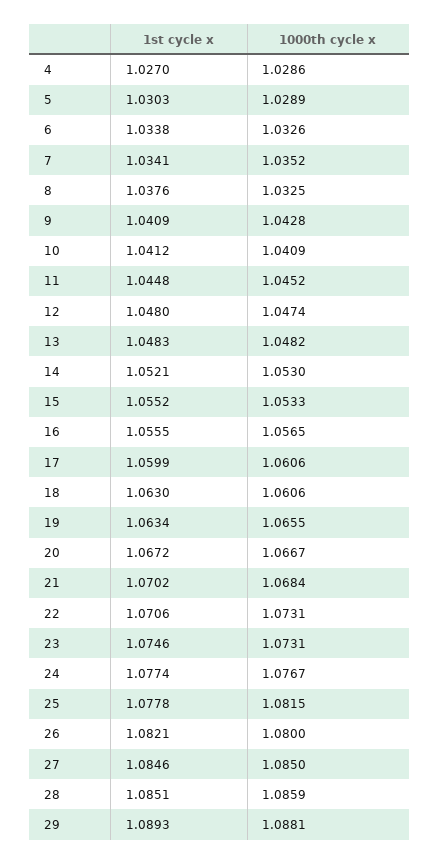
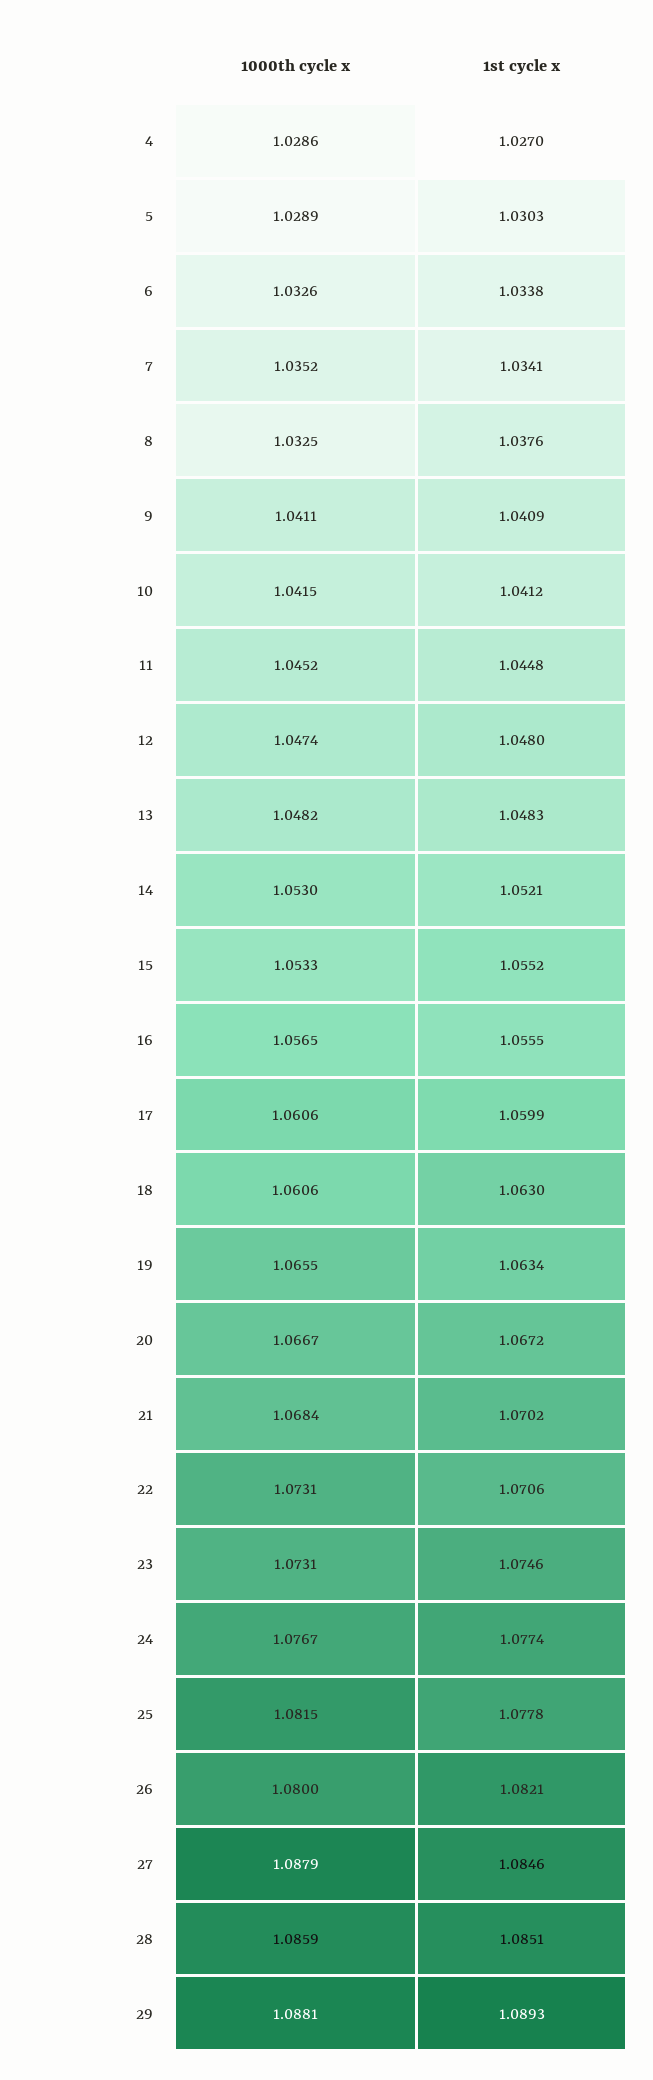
  {
    "1st cycle x": {
      "4": 1.027,
      "5": 1.0303,
      "6": 1.0338,
      "7": 1.0341,
      "8": 1.0376,
      "9": 1.0409,
      "10": 1.0412,
      "11": 1.0448,
      "12": 1.048,
      "13": 1.0483,
      "14": 1.0521,
      "15": 1.0552,
      "16": 1.0555,
      "17": 1.0599,
      "18": 1.063,
      "19": 1.0634,
      "20": 1.0672,
      "21": 1.0702,
      "22": 1.0706,
      "23": 1.0746,
      "24": 1.0774,
      "25": 1.0778,
      "26": 1.0821,
      "27": 1.0846,
      "28": 1.0851,
      "29": 1.0893
    },
    "1000th cycle x": {
      "4": 1.0286,
      "5": 1.0289,
      "6": 1.0326,
      "7": 1.0352,
      "8": 1.0325,
-     "9": 1.0428,
+     "9": 1.0411,
-     "10": 1.0409,
+     "10": 1.0415,
      "11": 1.0452,
      "12": 1.0474,
      "13": 1.0482,
      "14": 1.053,
      "15": 1.0533,
      "16": 1.0565,
      "17": 1.0606,
      "18": 1.0606,
      "19": 1.0655,
      "20": 1.0667,
      "21": 1.0684,
      "22": 1.0731,
      "23": 1.0731,
      "24": 1.0767,
      "25": 1.0815,
      "26": 1.08,
-     "27": 1.085,
+     "27": 1.0879,
      "28": 1.0859,
      "29": 1.0881
    }
  }

